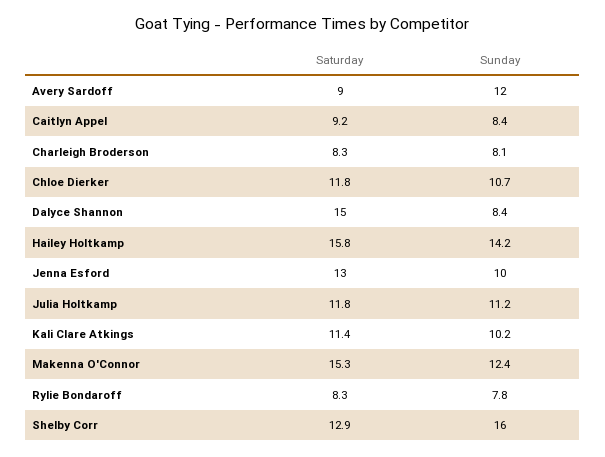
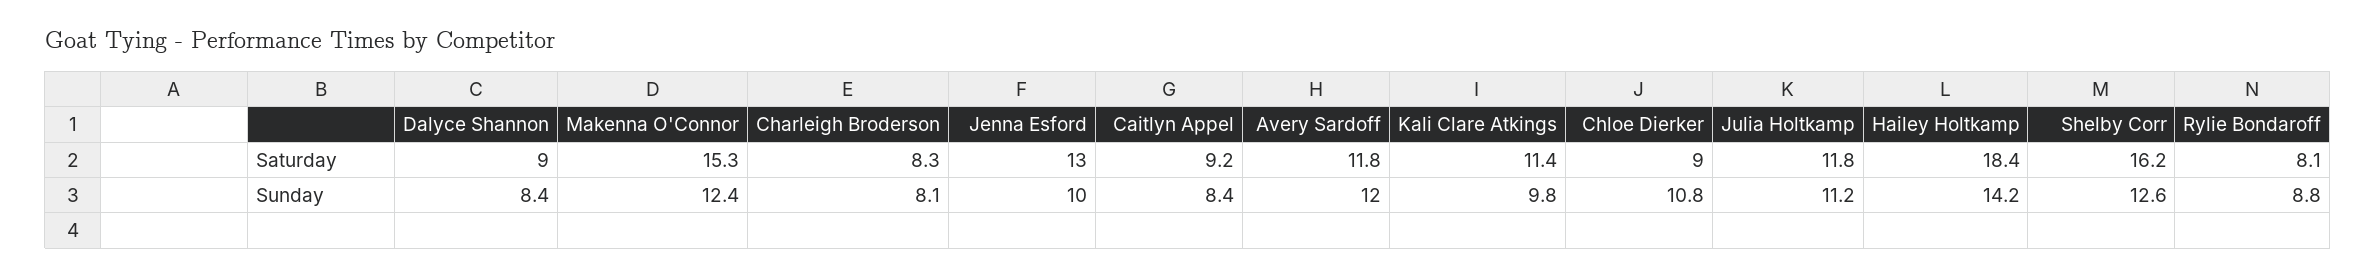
  {
    "Saturday": {
-     "Avery Sardoff": 9,
+     "Avery Sardoff": 11.8,
      "Caitlyn Appel": 9.2,
      "Charleigh Broderson": 8.3,
-     "Chloe Dierker": 11.8,
+     "Chloe Dierker": 9,
-     "Dalyce Shannon": 15,
+     "Dalyce Shannon": 9,
-     "Hailey Holtkamp": 15.8,
+     "Hailey Holtkamp": 18.4,
      "Jenna Esford": 13,
      "Julia Holtkamp": 11.8,
      "Kali Clare Atkings": 11.4,
      "Makenna O'Connor": 15.3,
-     "Rylie Bondaroff": 8.3,
+     "Rylie Bondaroff": 8.1,
-     "Shelby Corr": 12.9
+     "Shelby Corr": 16.2
    },
    "Sunday": {
      "Avery Sardoff": 12,
      "Caitlyn Appel": 8.4,
      "Charleigh Broderson": 8.1,
-     "Chloe Dierker": 10.7,
+     "Chloe Dierker": 10.8,
      "Dalyce Shannon": 8.4,
      "Hailey Holtkamp": 14.2,
      "Jenna Esford": 10,
      "Julia Holtkamp": 11.2,
-     "Kali Clare Atkings": 10.2,
+     "Kali Clare Atkings": 9.8,
      "Makenna O'Connor": 12.4,
-     "Rylie Bondaroff": 7.8,
+     "Rylie Bondaroff": 8.8,
-     "Shelby Corr": 16
+     "Shelby Corr": 12.6
    }
  }

